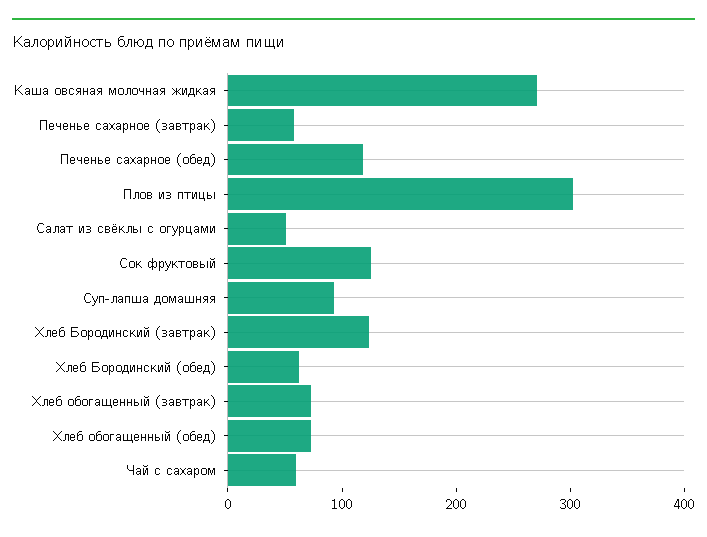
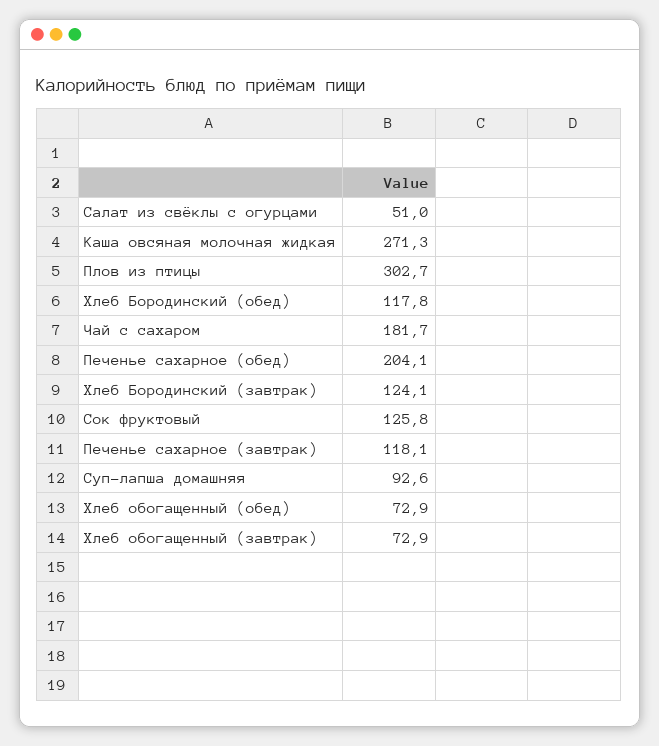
  {
    "Каша овсяная молочная жидкая": 271.3,
-   "Печенье сахарное (завтрак)": 60,
+   "Печенье сахарное (завтрак)": 118.1,
-   "Печенье сахарное (обед)": 120,
+   "Печенье сахарное (обед)": 204.1,
    "Плов из птицы": 302.7,
    "Салат из свёклы с огурцами": 51,
    "Сок фруктовый": 125.8,
    "Суп-лапша домашняя": 92.6,
    "Хлеб Бородинский (завтрак)": 124.1,
-   "Хлеб Бородинский (обед)": 60,
+   "Хлеб Бородинский (обед)": 117.8,
    "Хлеб обогащенный (завтрак)": 72.9,
    "Хлеб обогащенный (обед)": 72.9,
-   "Чай с сахаром": 60
+   "Чай с сахаром": 181.7
  }

